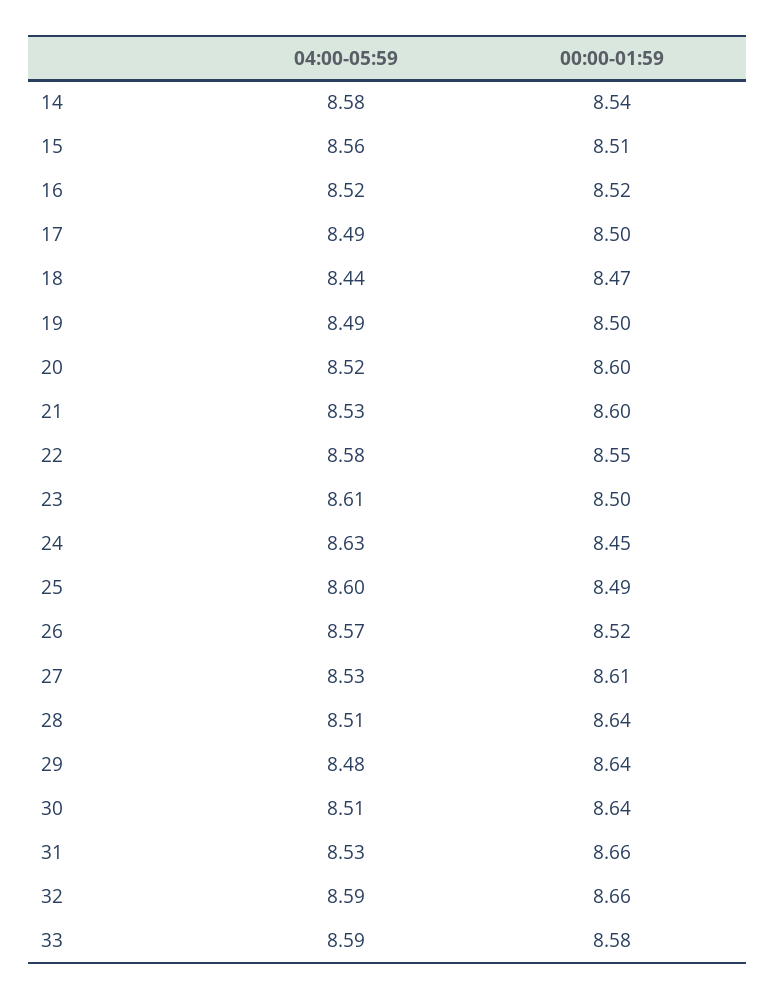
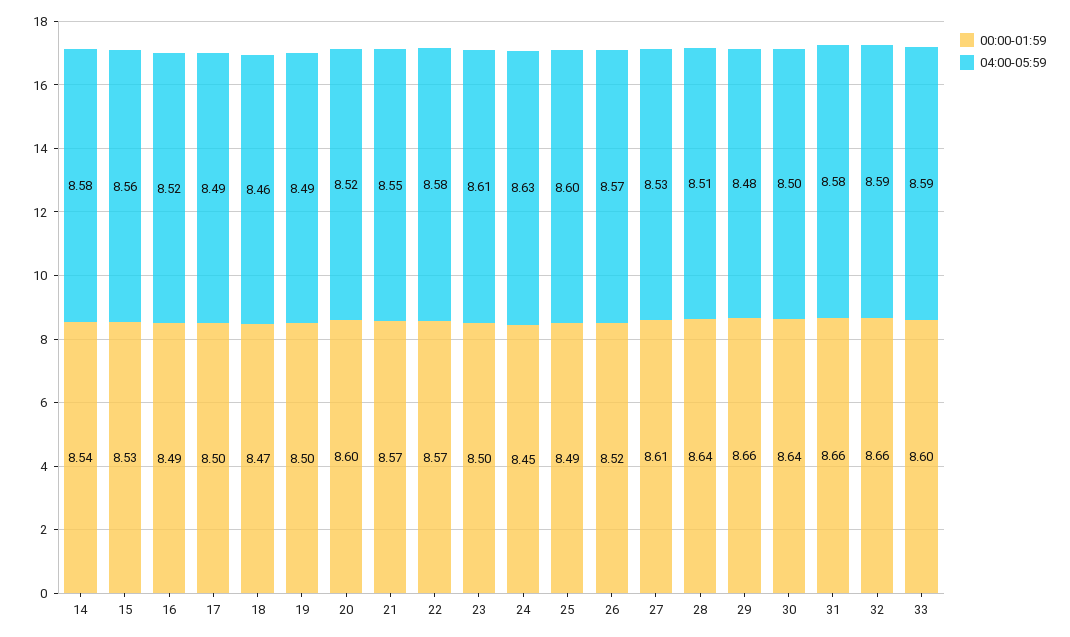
  {
    "04:00-05:59": {
      "14": 8.58,
      "15": 8.56,
      "16": 8.52,
      "17": 8.49,
-     "18": 8.44,
+     "18": 8.46,
      "19": 8.49,
      "20": 8.52,
-     "21": 8.53,
+     "21": 8.55,
      "22": 8.58,
      "23": 8.61,
      "24": 8.63,
      "25": 8.6,
      "26": 8.57,
      "27": 8.53,
      "28": 8.51,
      "29": 8.48,
-     "30": 8.51,
+     "30": 8.5,
-     "31": 8.53,
+     "31": 8.58,
      "32": 8.59,
      "33": 8.59
    },
    "00:00-01:59": {
      "14": 8.54,
-     "15": 8.51,
+     "15": 8.53,
-     "16": 8.52,
+     "16": 8.49,
      "17": 8.5,
      "18": 8.47,
      "19": 8.5,
      "20": 8.6,
-     "21": 8.6,
+     "21": 8.57,
-     "22": 8.55,
+     "22": 8.57,
      "23": 8.5,
      "24": 8.45,
      "25": 8.49,
      "26": 8.52,
      "27": 8.61,
      "28": 8.64,
-     "29": 8.64,
+     "29": 8.66,
      "30": 8.64,
      "31": 8.66,
      "32": 8.66,
-     "33": 8.58
+     "33": 8.6
    }
  }

